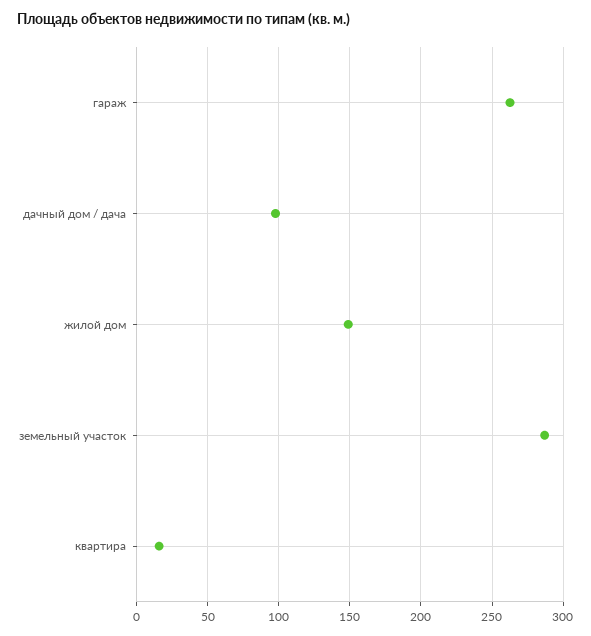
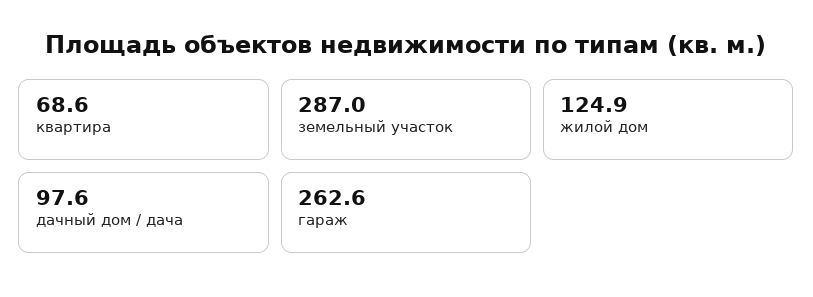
  {
    "гараж": 262.6,
    "дачный дом / дача": 97.6,
-   "жилой дом": 150,
+   "жилой дом": 124.9,
    "земельный участок": 287,
-   "квартира": 15
+   "квартира": 68.6
  }

